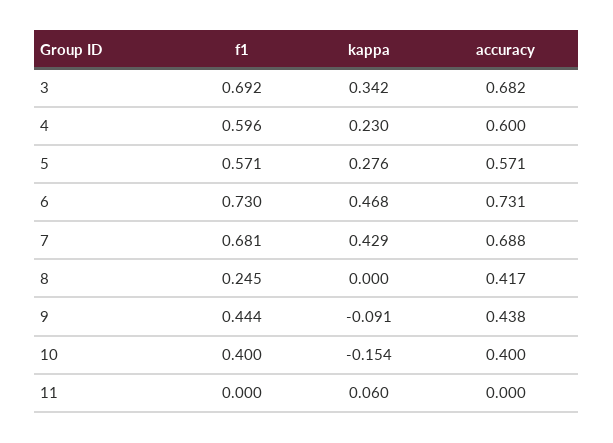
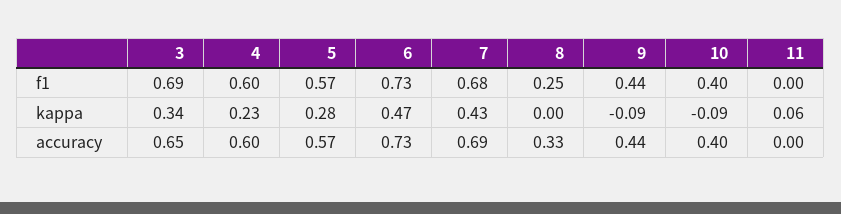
  {
    "f1": {
      "3": 0.692,
      "4": 0.596,
      "5": 0.571,
      "6": 0.73,
      "7": 0.681,
      "8": 0.245,
      "9": 0.444,
      "10": 0.4,
      "11": 0
    },
    "kappa": {
      "3": 0.342,
      "4": 0.23,
      "5": 0.276,
      "6": 0.468,
      "7": 0.429,
      "8": 0,
      "9": -0.091,
-     "10": -0.154,
+     "10": -0.09,
      "11": 0.06
    },
    "accuracy": {
-     "3": 0.682,
+     "3": 0.65,
      "4": 0.6,
      "5": 0.571,
      "6": 0.731,
      "7": 0.688,
-     "8": 0.417,
+     "8": 0.33,
      "9": 0.438,
      "10": 0.4,
      "11": 0
    }
  }

